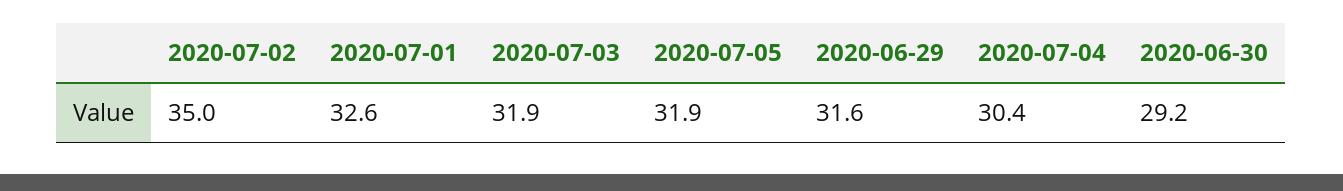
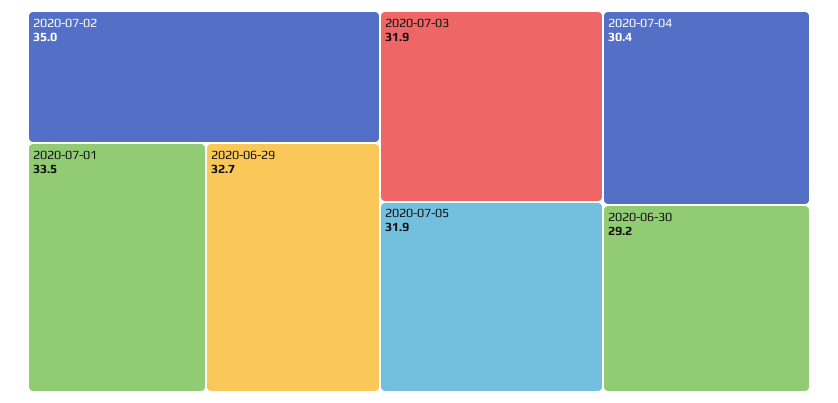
  {
    "2020-07-02": 35,
-   "2020-07-01": 32.6,
+   "2020-07-01": 33.5,
    "2020-07-03": 31.9,
    "2020-07-05": 31.9,
-   "2020-06-29": 31.6,
+   "2020-06-29": 32.7,
    "2020-07-04": 30.4,
    "2020-06-30": 29.2
  }

